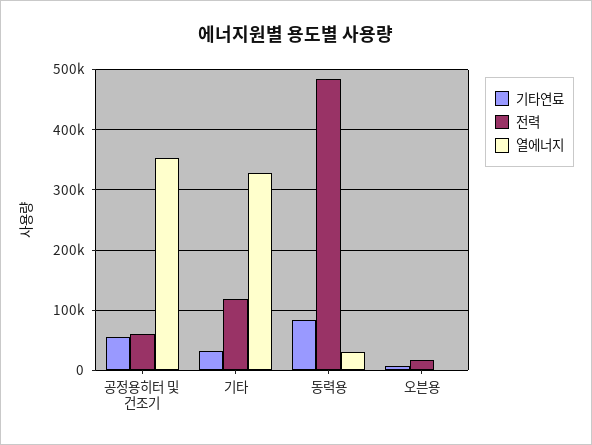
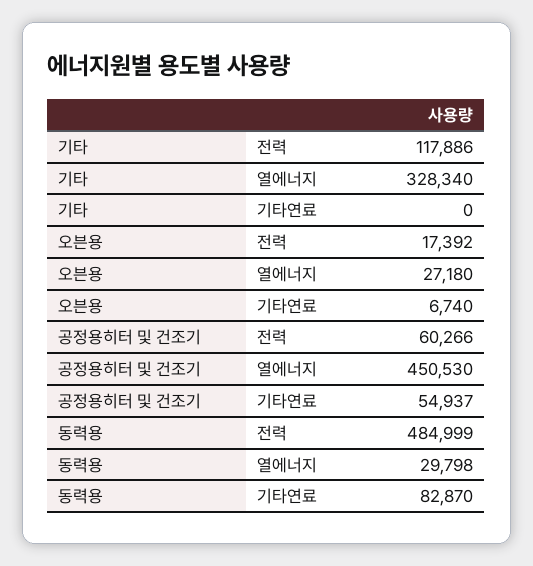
  {
    "기타연료": {
      "공정용히터 및 건조기": 54937,
-     "기타": 30000,
+     "기타": 0,
      "동력용": 82870,
      "오븐용": 6740
    },
    "전력": {
      "공정용히터 및 건조기": 60266,
      "기타": 117886,
      "동력용": 484999,
      "오븐용": 17392
    },
    "열에너지": {
-     "공정용히터 및 건조기": 350000,
+     "공정용히터 및 건조기": 450530,
      "기타": 328340,
      "동력용": 29798,
-     "오븐용": 0
+     "오븐용": 27180
    }
  }

